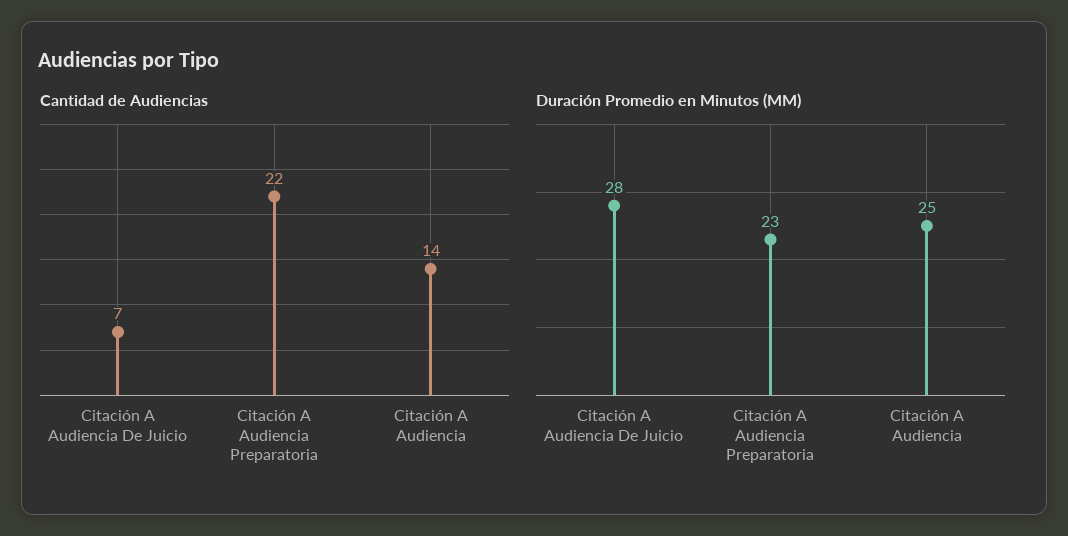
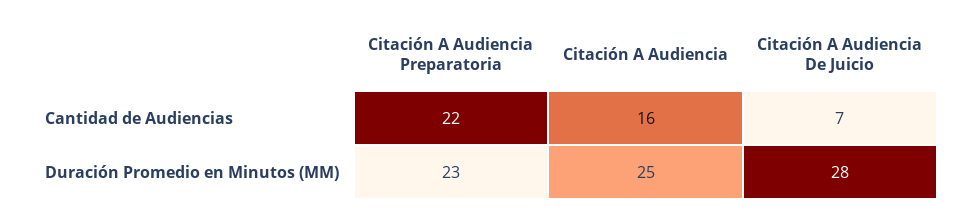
  {
    "Cantidad de Audiencias": {
      "Citación A Audiencia De Juicio": 7,
      "Citación A Audiencia Preparatoria": 22,
-     "Citación A Audiencia": 14
+     "Citación A Audiencia": 16
    },
    "Duración Promedio en Minutos (MM)": {
      "Citación A Audiencia De Juicio": 28,
      "Citación A Audiencia Preparatoria": 23,
      "Citación A Audiencia": 25
    }
  }

